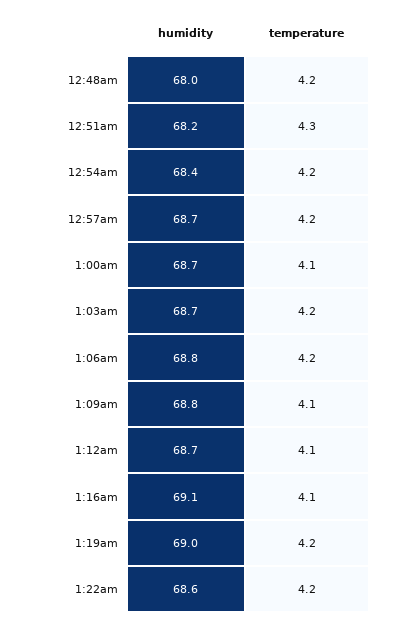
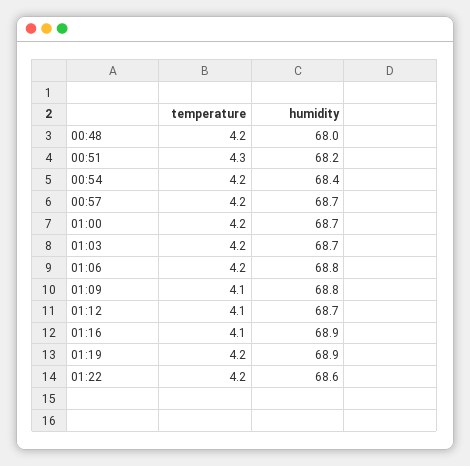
  {
    "humidity": {
      "12:48am": 68,
      "12:51am": 68.2,
      "12:54am": 68.4,
      "12:57am": 68.7,
      "1:00am": 68.7,
      "1:03am": 68.7,
      "1:06am": 68.8,
      "1:09am": 68.8,
      "1:12am": 68.7,
-     "1:16am": 69.1,
+     "1:16am": 68.9,
-     "1:19am": 69,
+     "1:19am": 68.9,
      "1:22am": 68.6
    },
    "temperature": {
      "12:48am": 4.2,
      "12:51am": 4.3,
      "12:54am": 4.2,
      "12:57am": 4.2,
-     "1:00am": 4.1,
+     "1:00am": 4.2,
      "1:03am": 4.2,
      "1:06am": 4.2,
      "1:09am": 4.1,
      "1:12am": 4.1,
      "1:16am": 4.1,
      "1:19am": 4.2,
      "1:22am": 4.2
    }
  }

